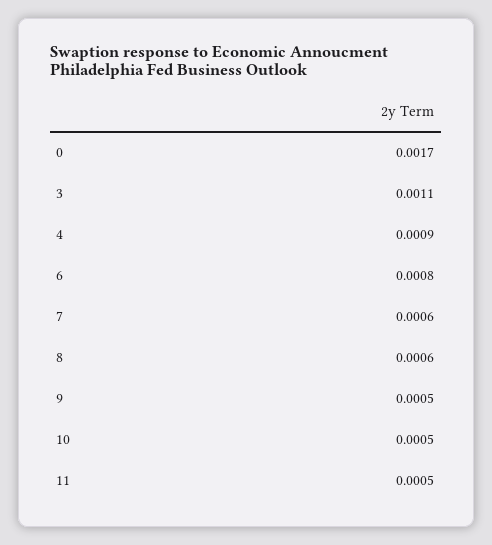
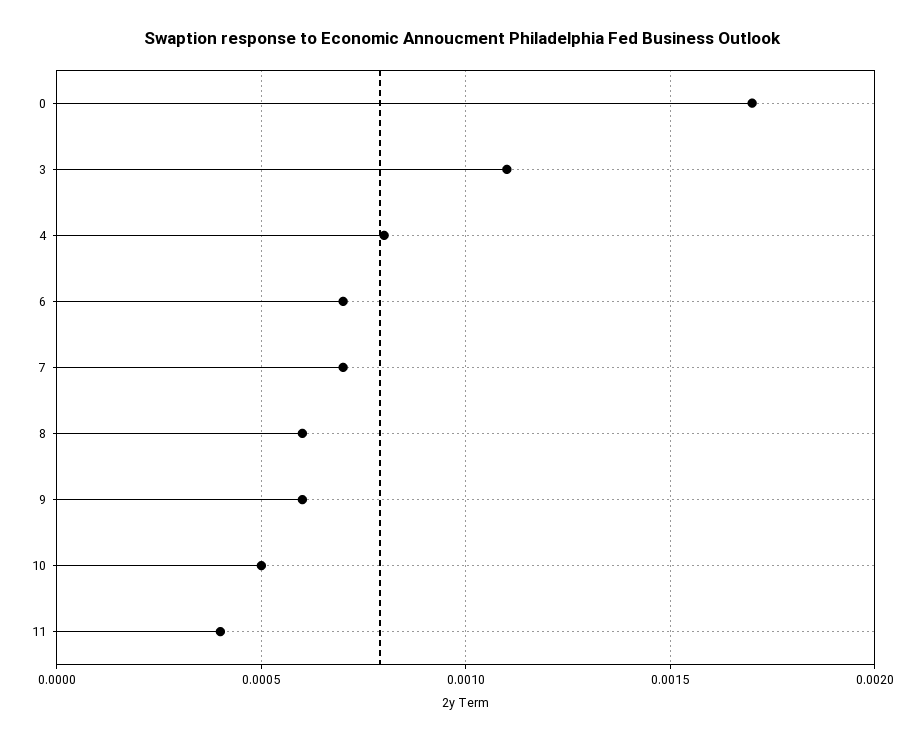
  {
    "0": 0.0017,
    "3": 0.0011,
-   "4": 0.0009,
+   "4": 0.0008,
-   "6": 0.0008,
+   "6": 0.0007,
-   "7": 0.0006,
+   "7": 0.0007,
    "8": 0.0006,
-   "9": 0.0005,
+   "9": 0.0006,
    "10": 0.0005,
-   "11": 0.0005
+   "11": 0.0004
  }

